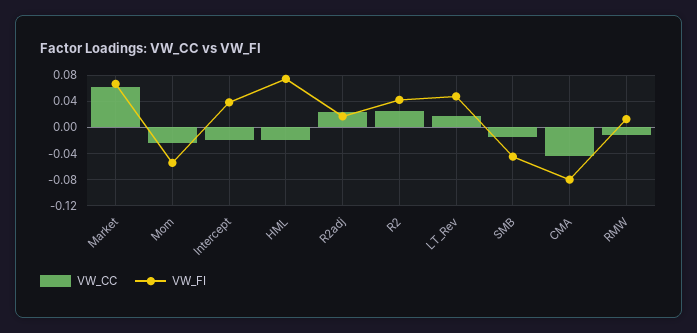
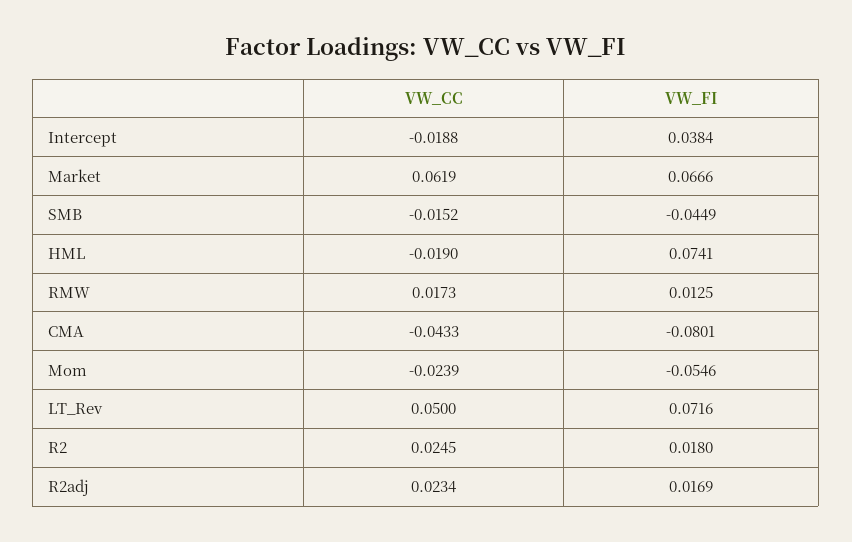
  {
    "VW_CC": {
      "Market": 0.0619,
      "Mom": -0.0239,
      "Intercept": -0.0188,
      "HML": -0.019,
      "R2adj": 0.0234,
      "R2": 0.0245,
-     "LT_Rev": 0.02,
+     "LT_Rev": 0.05,
      "SMB": -0.0152,
      "CMA": -0.0433,
-     "RMW": -0.01
+     "RMW": 0.0173
    },
    "VW_FI": {
      "Market": 0.0666,
      "Mom": -0.0546,
      "Intercept": 0.0384,
      "HML": 0.0741,
      "R2adj": 0.0169,
-     "R2": 0.04,
+     "R2": 0.018,
-     "LT_Rev": 0.05,
+     "LT_Rev": 0.0716,
      "SMB": -0.0449,
      "CMA": -0.0801,
      "RMW": 0.0125
    }
  }

